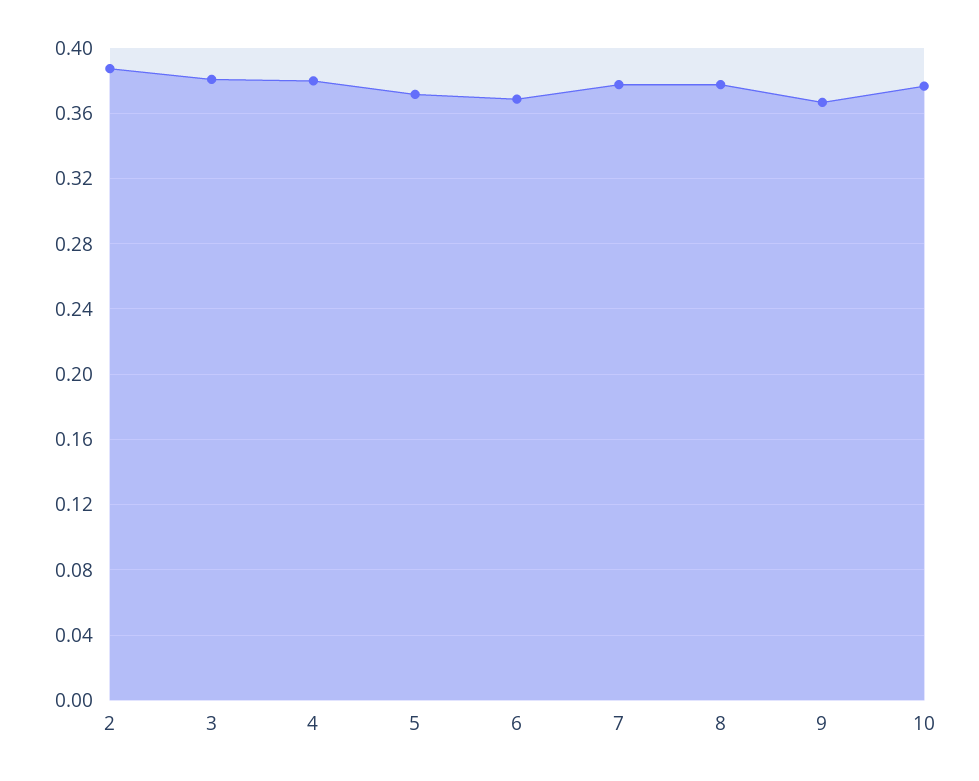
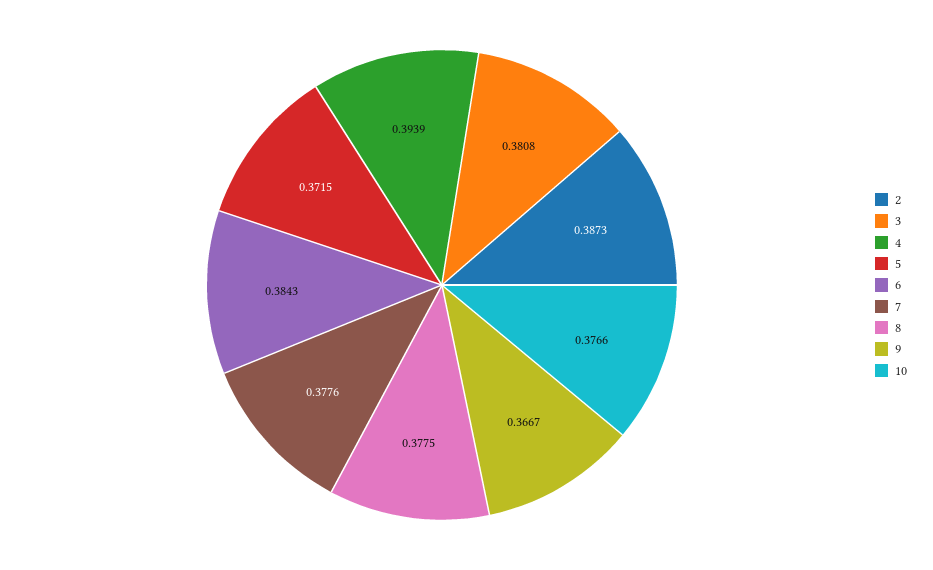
  {
    "2": 0.3873,
    "3": 0.3808,
-   "4": 0.38,
+   "4": 0.3939,
    "5": 0.3715,
-   "6": 0.37,
+   "6": 0.3843,
    "7": 0.3776,
    "8": 0.3775,
    "9": 0.3667,
    "10": 0.3766
  }

